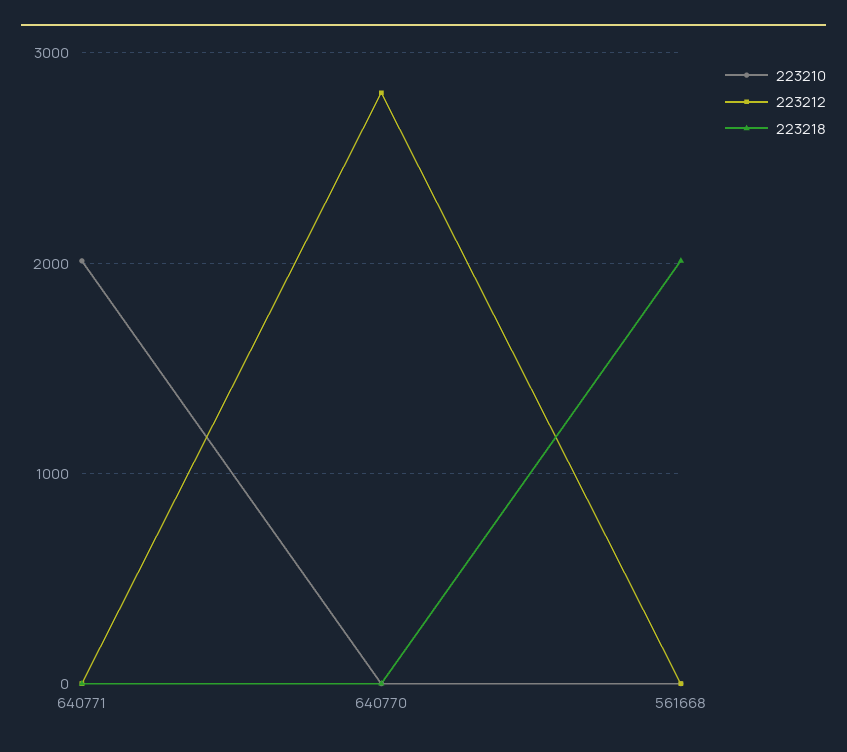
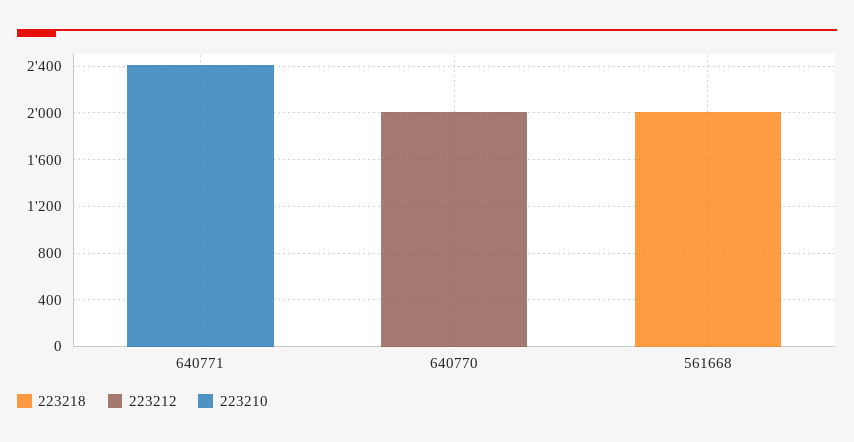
  {
    "223210": {
-     "640771": 2000,
+     "640771": 2400,
      "640770": 0,
      "561668": 0
    },
    "223212": {
      "640771": 0,
-     "640770": 2800,
+     "640770": 2000,
      "561668": 0
    },
    "223218": {
      "640771": 0,
      "640770": 0,
      "561668": 2000
    }
  }

